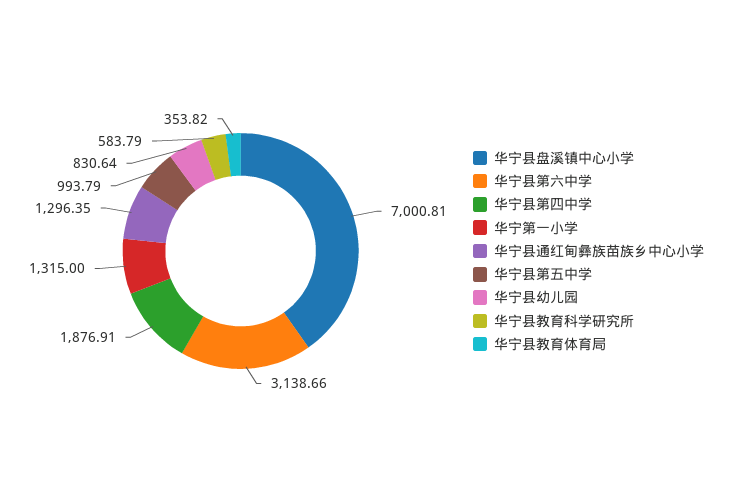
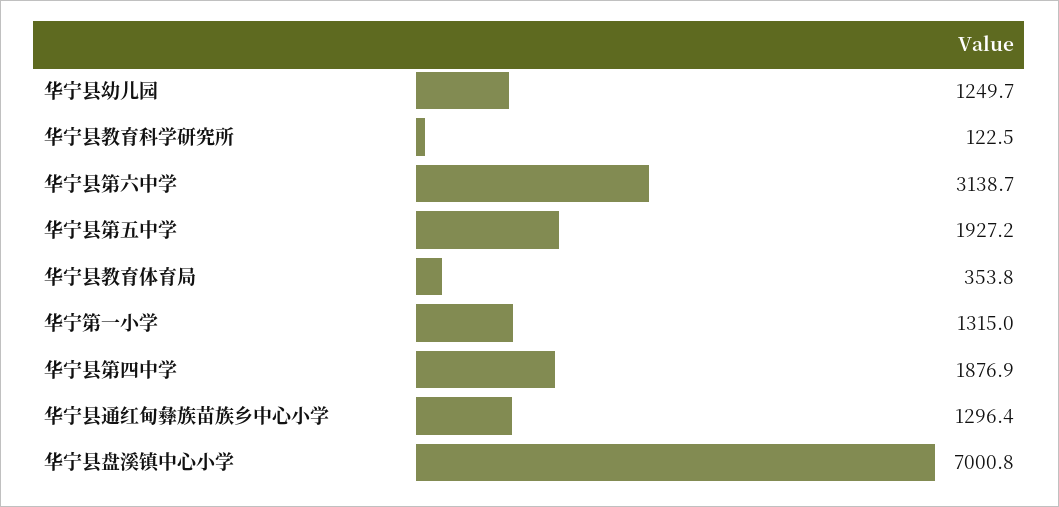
  {
    "华宁县盘溪镇中心小学": 7000.81,
    "华宁县第六中学": 3138.66,
    "华宁县第四中学": 1876.91,
    "华宁第一小学": 1315,
    "华宁县通红甸彝族苗族乡中心小学": 1296.35,
-   "华宁县第五中学": 993.79,
+   "华宁县第五中学": 1927.2,
-   "华宁县幼儿园": 830.64,
+   "华宁县幼儿园": 1249.7,
-   "华宁县教育科学研究所": 583.79,
+   "华宁县教育科学研究所": 122.5,
    "华宁县教育体育局": 353.82
  }

